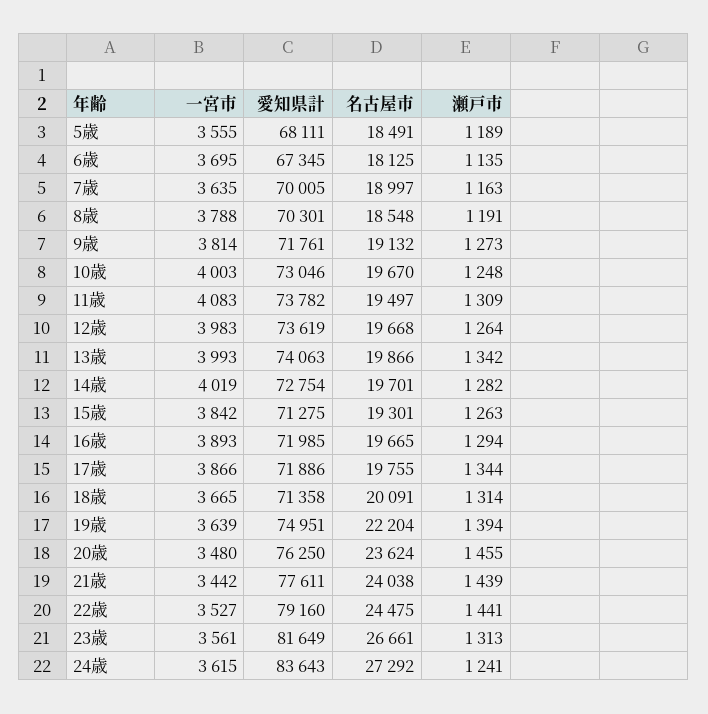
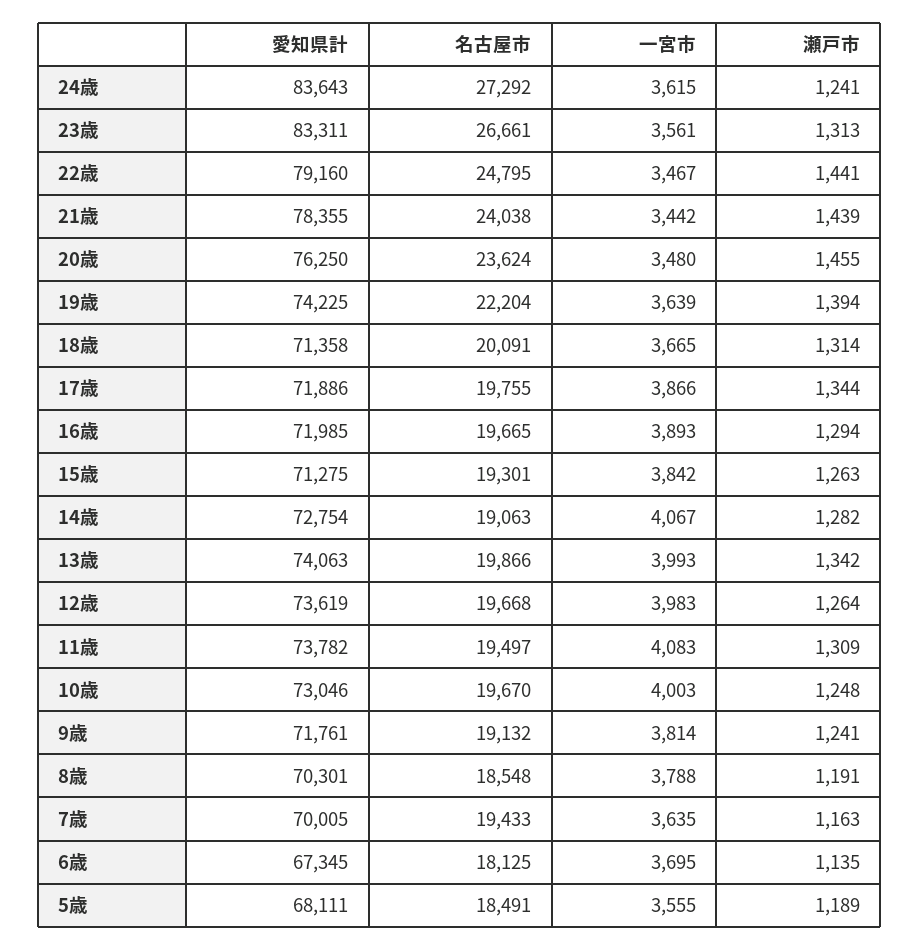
  {
    "一宮市": {
      "5歳": 3555,
      "6歳": 3695,
      "7歳": 3635,
      "8歳": 3788,
      "9歳": 3814,
      "10歳": 4003,
      "11歳": 4083,
      "12歳": 3983,
      "13歳": 3993,
-     "14歳": 4019,
+     "14歳": 4067,
      "15歳": 3842,
      "16歳": 3893,
      "17歳": 3866,
      "18歳": 3665,
      "19歳": 3639,
      "20歳": 3480,
      "21歳": 3442,
-     "22歳": 3527,
+     "22歳": 3467,
      "23歳": 3561,
      "24歳": 3615
    },
    "愛知県計": {
      "5歳": 68111,
      "6歳": 67345,
      "7歳": 70005,
      "8歳": 70301,
      "9歳": 71761,
      "10歳": 73046,
      "11歳": 73782,
      "12歳": 73619,
      "13歳": 74063,
      "14歳": 72754,
      "15歳": 71275,
      "16歳": 71985,
      "17歳": 71886,
      "18歳": 71358,
-     "19歳": 74951,
+     "19歳": 74225,
      "20歳": 76250,
-     "21歳": 77611,
+     "21歳": 78355,
      "22歳": 79160,
-     "23歳": 81649,
+     "23歳": 83311,
      "24歳": 83643
    },
    "名古屋市": {
      "5歳": 18491,
      "6歳": 18125,
-     "7歳": 18997,
+     "7歳": 19433,
      "8歳": 18548,
      "9歳": 19132,
      "10歳": 19670,
      "11歳": 19497,
      "12歳": 19668,
      "13歳": 19866,
-     "14歳": 19701,
+     "14歳": 19063,
      "15歳": 19301,
      "16歳": 19665,
      "17歳": 19755,
      "18歳": 20091,
      "19歳": 22204,
      "20歳": 23624,
      "21歳": 24038,
-     "22歳": 24475,
+     "22歳": 24795,
      "23歳": 26661,
      "24歳": 27292
    },
    "瀬戸市": {
      "5歳": 1189,
      "6歳": 1135,
      "7歳": 1163,
      "8歳": 1191,
-     "9歳": 1273,
+     "9歳": 1241,
      "10歳": 1248,
      "11歳": 1309,
      "12歳": 1264,
      "13歳": 1342,
      "14歳": 1282,
      "15歳": 1263,
      "16歳": 1294,
      "17歳": 1344,
      "18歳": 1314,
      "19歳": 1394,
      "20歳": 1455,
      "21歳": 1439,
      "22歳": 1441,
      "23歳": 1313,
      "24歳": 1241
    }
  }

